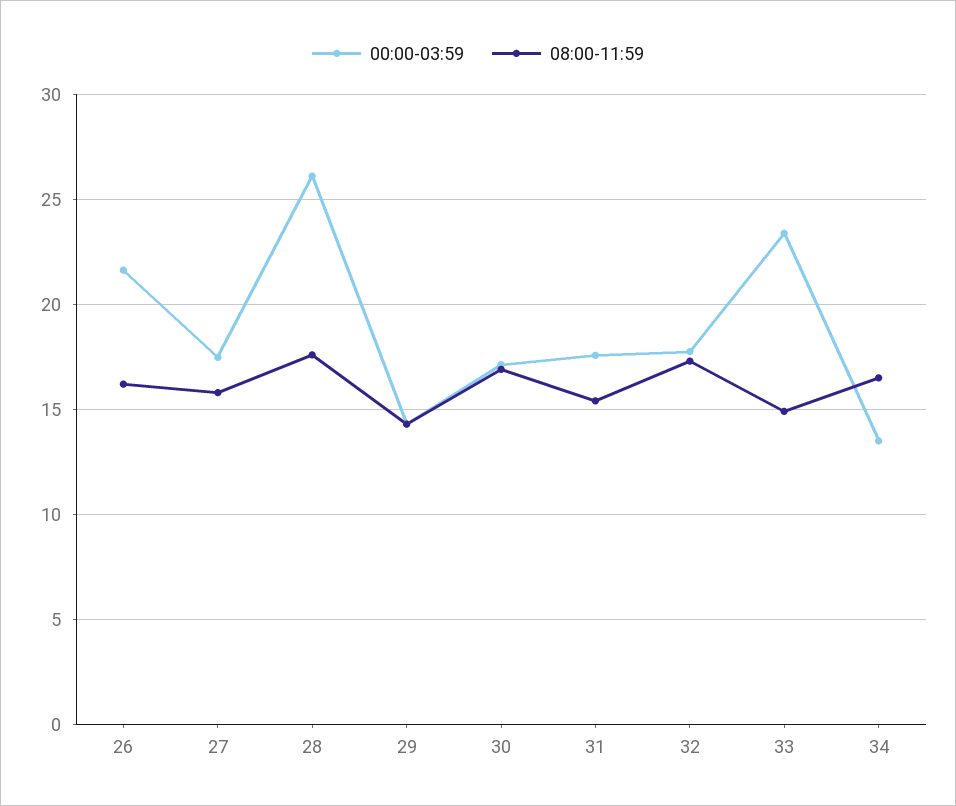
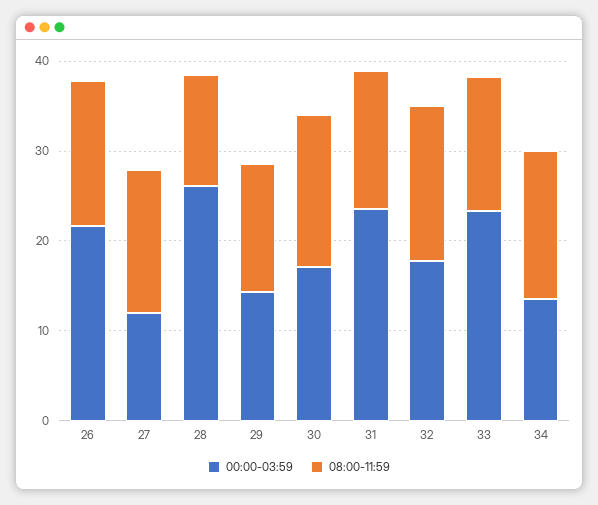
  {
    "00:00-03:59": {
      "26": 21.5,
-     "27": 17.5,
+     "27": 12,
      "28": 26,
      "29": 14.5,
      "30": 17,
-     "31": 17.5,
+     "31": 24,
      "32": 18,
      "33": 23.5,
      "34": 13.5
    },
    "08:00-11:59": {
      "26": 16,
      "27": 16,
-     "28": 17.5,
+     "28": 12,
      "29": 14.5,
      "30": 17,
      "31": 15.5,
      "32": 17.5,
      "33": 15,
      "34": 16.5
    }
  }

